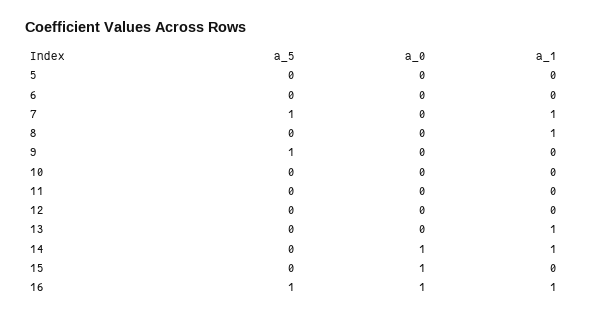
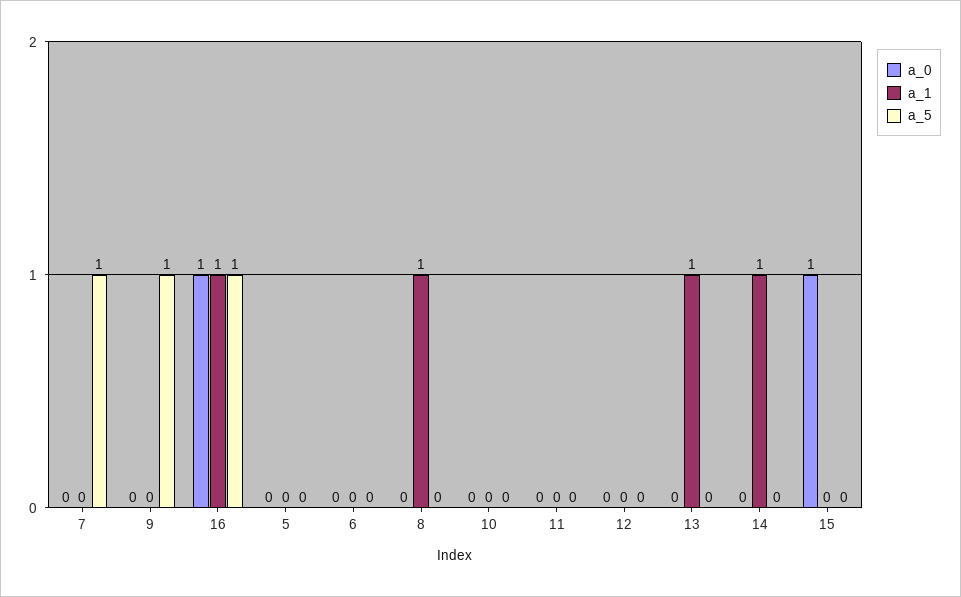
  {
    "a_5": {
      "5": 0,
      "6": 0,
      "7": 1,
      "8": 0,
      "9": 1,
      "10": 0,
      "11": 0,
      "12": 0,
      "13": 0,
      "14": 0,
      "15": 0,
      "16": 1
    },
    "a_0": {
      "5": 0,
      "6": 0,
      "7": 0,
      "8": 0,
      "9": 0,
      "10": 0,
      "11": 0,
      "12": 0,
      "13": 0,
-     "14": 1,
+     "14": 0,
      "15": 1,
      "16": 1
    },
    "a_1": {
      "5": 0,
      "6": 0,
-     "7": 1,
+     "7": 0,
      "8": 1,
      "9": 0,
      "10": 0,
      "11": 0,
      "12": 0,
      "13": 1,
      "14": 1,
      "15": 0,
      "16": 1
    }
  }

